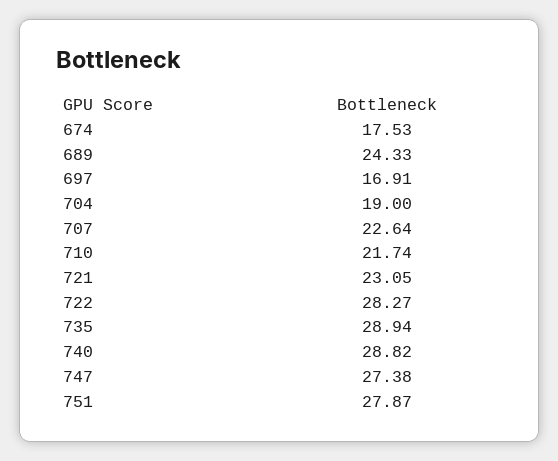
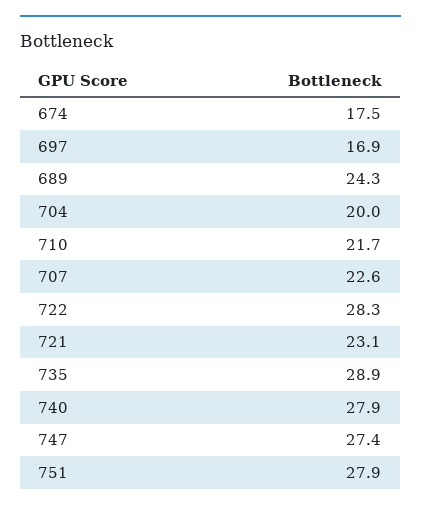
  {
    "674": 17.53,
    "689": 24.33,
    "697": 16.91,
-   "704": 19,
+   "704": 20,
    "707": 22.64,
    "710": 21.74,
    "721": 23.05,
    "722": 28.27,
    "735": 28.94,
-   "740": 28.82,
+   "740": 27.9,
    "747": 27.38,
    "751": 27.87
  }

